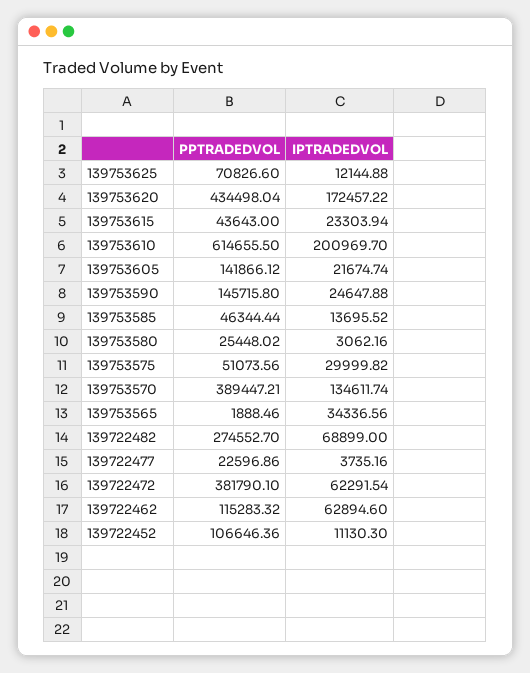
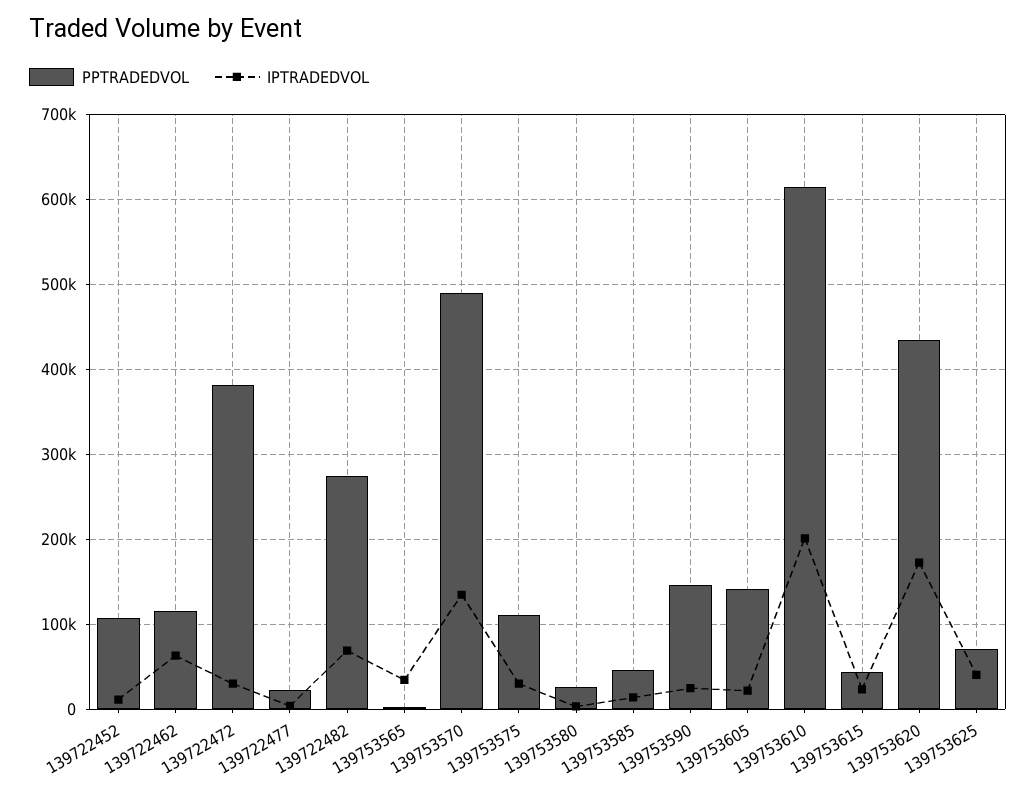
  {
    "PPTRADEDVOL": {
      "139753625": 70826.6,
      "139753620": 434498.04,
      "139753615": 43643,
      "139753610": 614655.5,
      "139753605": 141866.12,
      "139753590": 145715.8,
      "139753585": 46344.44,
      "139753580": 25448.02,
-     "139753575": 51073.56,
+     "139753575": 110000,
-     "139753570": 389447.21,
+     "139753570": 490000,
      "139753565": 1888.46,
      "139722482": 274552.7,
      "139722477": 22596.86,
      "139722472": 381790.1,
      "139722462": 115283.32,
      "139722452": 106646.36
    },
    "IPTRADEDVOL": {
-     "139753625": 12144.88,
+     "139753625": 40000,
      "139753620": 172457.22,
      "139753615": 23303.94,
      "139753610": 200969.7,
      "139753605": 21674.74,
      "139753590": 24647.88,
      "139753585": 13695.52,
      "139753580": 3062.16,
      "139753575": 29999.82,
      "139753570": 134611.74,
      "139753565": 34336.56,
      "139722482": 68899,
      "139722477": 3735.16,
-     "139722472": 62291.54,
+     "139722472": 30000,
      "139722462": 62894.6,
      "139722452": 11130.3
    }
  }

